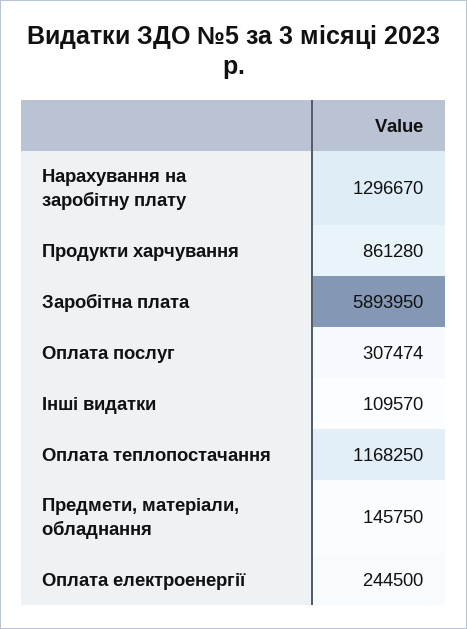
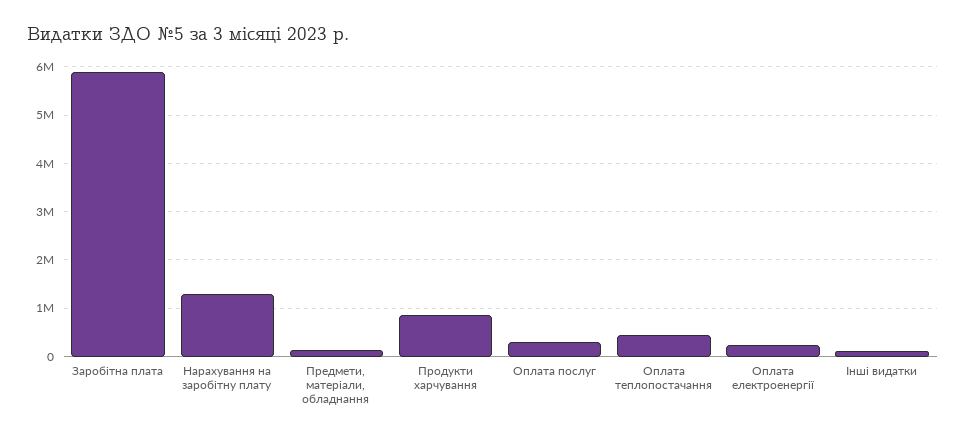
  {
    "Нарахування на заробітну плату": 1296670,
    "Продукти харчування": 861280,
    "Заробітна плата": 5893950,
    "Оплата послуг": 307474,
    "Інші видатки": 109570,
-   "Оплата теплопостачання": 1168250,
+   "Оплата теплопостачання": 400000,
    "Предмети, матеріали, обладнання": 145750,
    "Оплата електроенергії": 244500
  }

